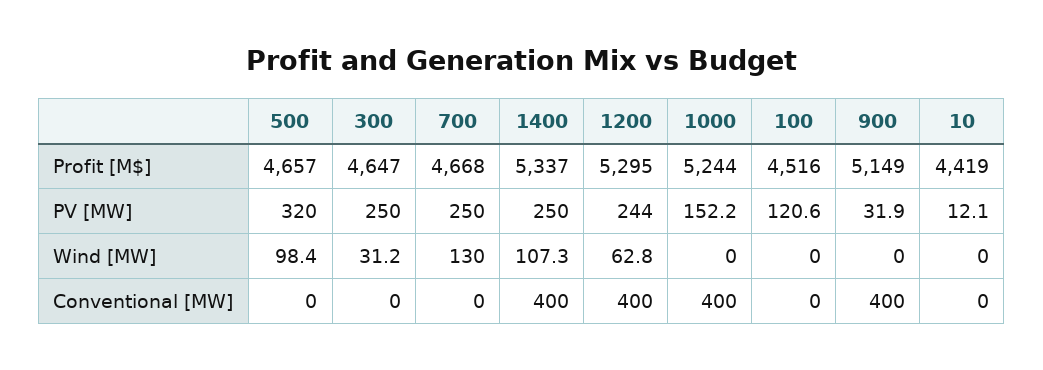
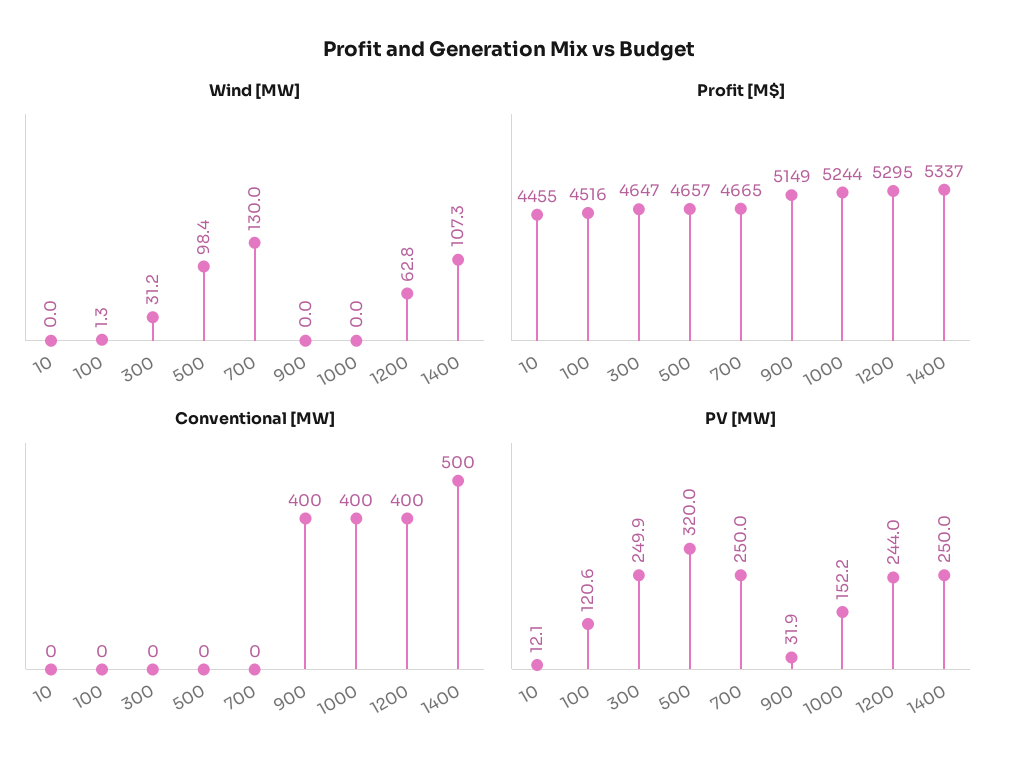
  {
    "Profit [M$]": {
      "500": 4657,
      "300": 4647,
-     "700": 4668,
+     "700": 4665,
      "1400": 5337,
      "1200": 5295,
      "1000": 5244,
      "100": 4516,
      "900": 5149,
-     "10": 4419
+     "10": 4455
    },
    "PV [MW]": {
      "500": 320,
-     "300": 250,
+     "300": 249.9,
      "700": 250,
      "1400": 250,
      "1200": 244,
      "1000": 152.2,
      "100": 120.6,
      "900": 31.9,
      "10": 12.1
    },
    "Wind [MW]": {
      "500": 98.4,
      "300": 31.2,
      "700": 130,
      "1400": 107.3,
      "1200": 62.8,
      "1000": 0,
-     "100": 0,
+     "100": 1.3,
      "900": 0,
      "10": 0
    },
    "Conventional [MW]": {
      "500": 0,
      "300": 0,
      "700": 0,
-     "1400": 400,
+     "1400": 500,
      "1200": 400,
      "1000": 400,
      "100": 0,
      "900": 400,
      "10": 0
    }
  }

